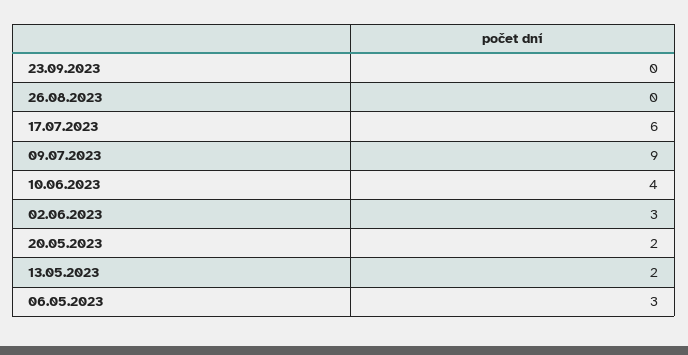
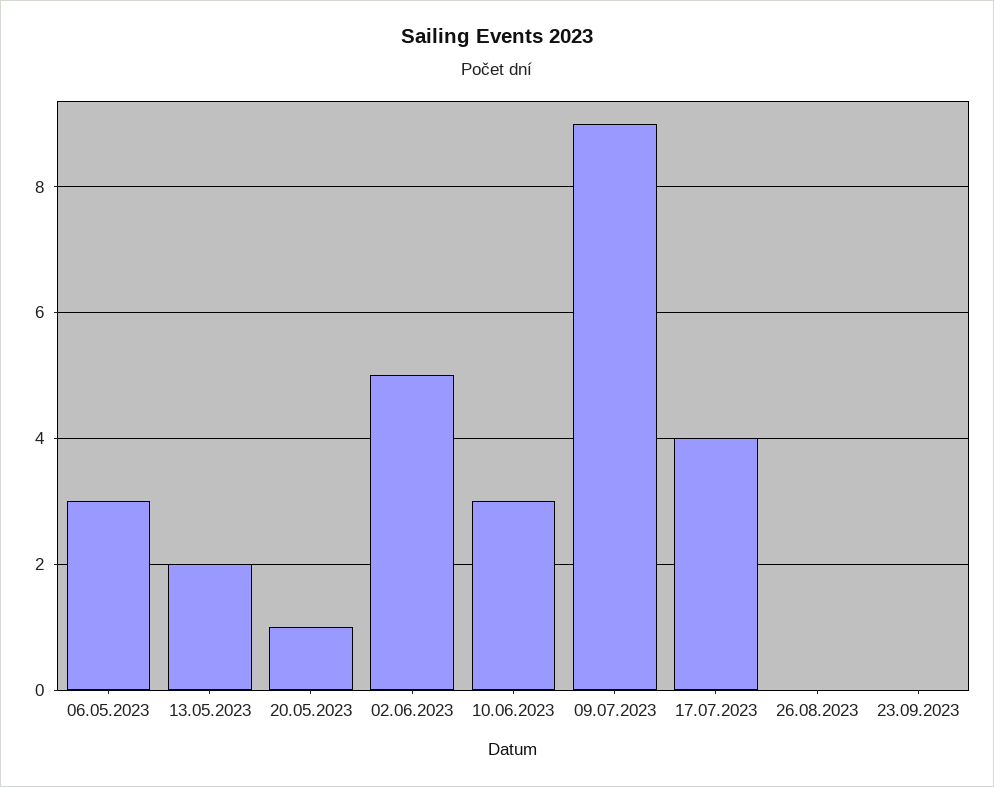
  {
    "23.09.2023": 0,
    "26.08.2023": 0,
-   "17.07.2023": 6,
+   "17.07.2023": 4,
    "09.07.2023": 9,
-   "10.06.2023": 4,
+   "10.06.2023": 3,
-   "02.06.2023": 3,
+   "02.06.2023": 5,
-   "20.05.2023": 2,
+   "20.05.2023": 1,
    "13.05.2023": 2,
    "06.05.2023": 3
  }

